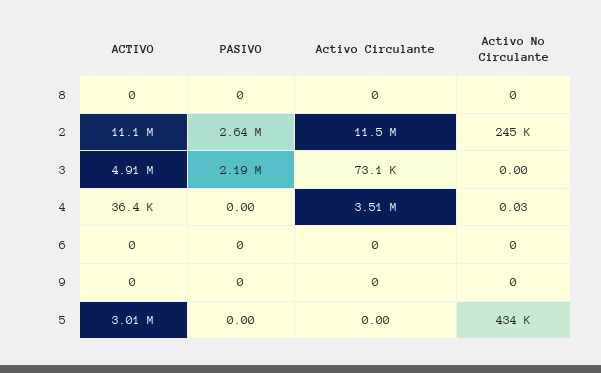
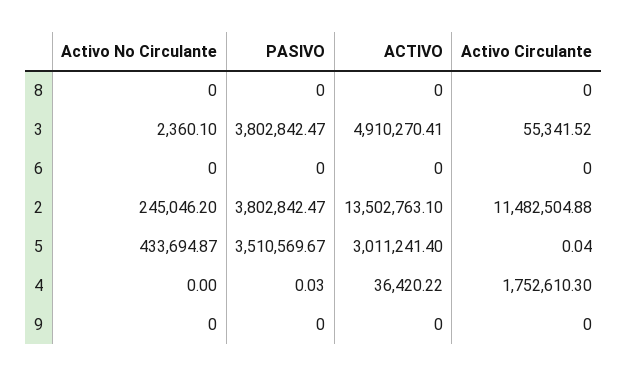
  {
    "ACTIVO": {
      "8": 0,
-     "2": 11100000,
+     "2": 13502763.1,
      "3": 4910270.41,
      "4": 36420.22,
      "6": 0,
      "9": 0,
      "5": 3011241.4
    },
    "PASIVO": {
      "8": 0,
-     "2": 2640000,
+     "2": 3802842.47,
-     "3": 2190000,
+     "3": 3802842.47,
-     "4": 0,
+     "4": 0.03,
      "6": 0,
      "9": 0,
-     "5": 0
+     "5": 3510569.67
    },
    "Activo Circulante": {
      "8": 0,
      "2": 11482504.88,
-     "3": 73100,
+     "3": 55341.52,
-     "4": 3510000,
+     "4": 1752610.3,
      "6": 0,
      "9": 0,
-     "5": 0
+     "5": 0.04
    },
    "Activo No Circulante": {
      "8": 0,
      "2": 245046.2,
-     "3": 0,
+     "3": 2360.1,
-     "4": 0.03,
+     "4": 0,
      "6": 0,
      "9": 0,
      "5": 433694.87
    }
  }

